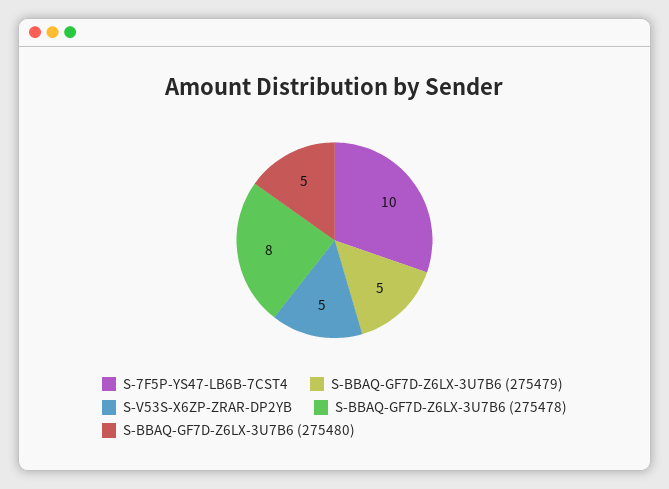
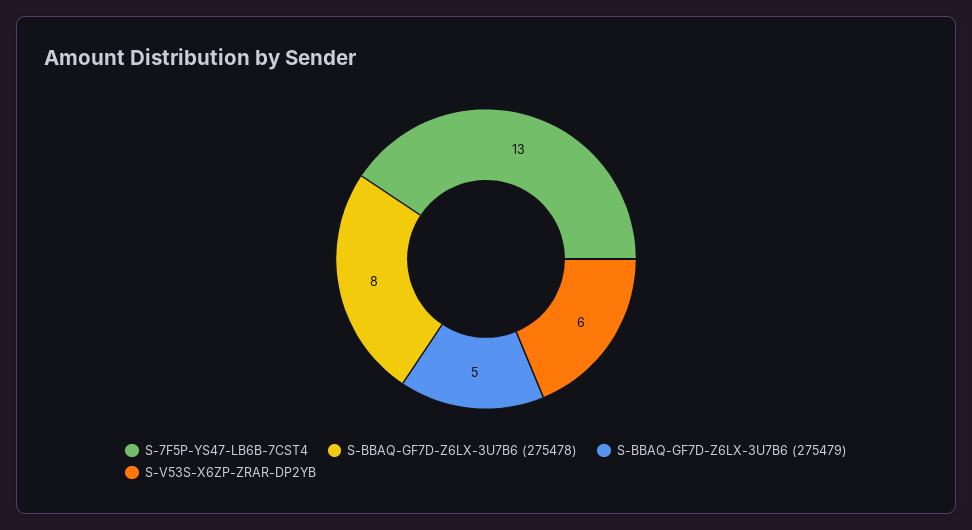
  {
-   "S-7F5P-YS47-LB6B-7CST4": 10,
+   "S-7F5P-YS47-LB6B-7CST4": 13,
    "S-BBAQ-GF7D-Z6LX-3U7B6 (275479)": 5,
-   "S-V53S-X6ZP-ZRAR-DP2YB": 5,
+   "S-V53S-X6ZP-ZRAR-DP2YB": 6,
-   "S-BBAQ-GF7D-Z6LX-3U7B6 (275478)": 8,
+   "S-BBAQ-GF7D-Z6LX-3U7B6 (275478)": 8
-   "S-BBAQ-GF7D-Z6LX-3U7B6 (275480)": 5
  }

